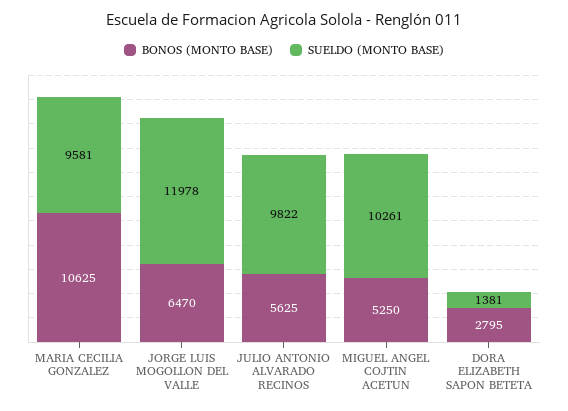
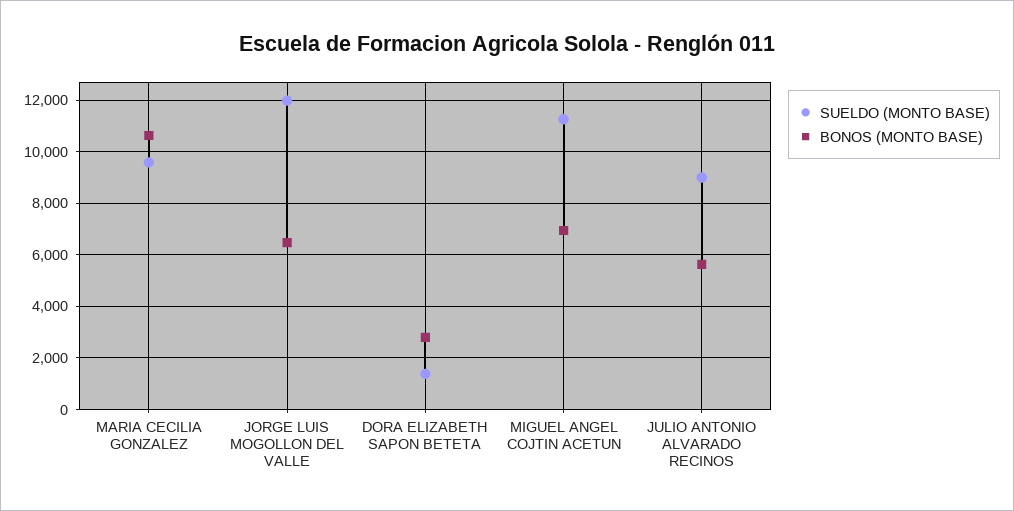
  {
    "BONOS (MONTO BASE)": {
      "MARIA CECILIA GONZALEZ": 10625,
      "JORGE LUIS MOGOLLON DEL VALLE": 6470,
      "JULIO ANTONIO ALVARADO RECINOS": 5625,
-     "MIGUEL ANGEL COJTIN ACETUN": 5250,
+     "MIGUEL ANGEL COJTIN ACETUN": 7000,
      "DORA ELIZABETH SAPON BETETA": 2795
    },
    "SUELDO (MONTO BASE)": {
      "MARIA CECILIA GONZALEZ": 9581,
      "JORGE LUIS MOGOLLON DEL VALLE": 11978,
-     "JULIO ANTONIO ALVARADO RECINOS": 9822,
+     "JULIO ANTONIO ALVARADO RECINOS": 9000,
-     "MIGUEL ANGEL COJTIN ACETUN": 10261,
+     "MIGUEL ANGEL COJTIN ACETUN": 11250,
      "DORA ELIZABETH SAPON BETETA": 1381
    }
  }

